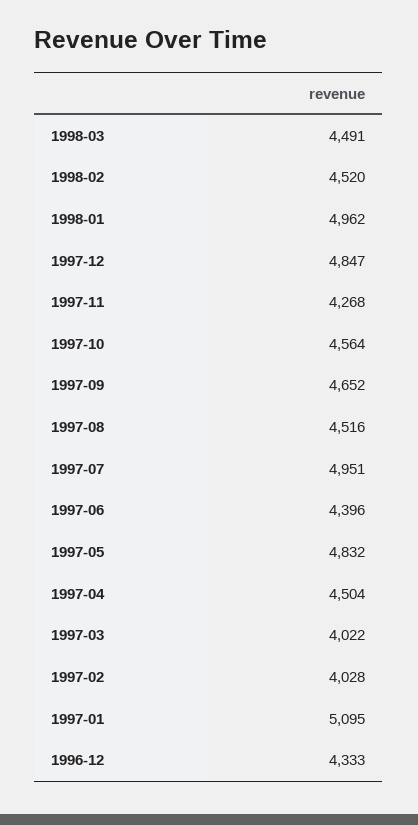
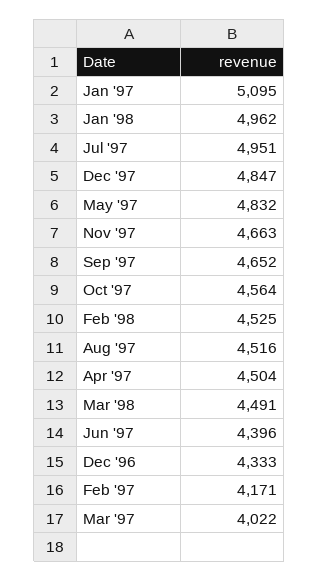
  {
    "1998-03": 4491,
-   "1998-02": 4520,
+   "1998-02": 4525,
    "1998-01": 4962,
    "1997-12": 4847,
-   "1997-11": 4268,
+   "1997-11": 4663,
    "1997-10": 4564,
    "1997-09": 4652,
    "1997-08": 4516,
    "1997-07": 4951,
    "1997-06": 4396,
    "1997-05": 4832,
    "1997-04": 4504,
    "1997-03": 4022,
-   "1997-02": 4028,
+   "1997-02": 4171,
    "1997-01": 5095,
    "1996-12": 4333
  }

